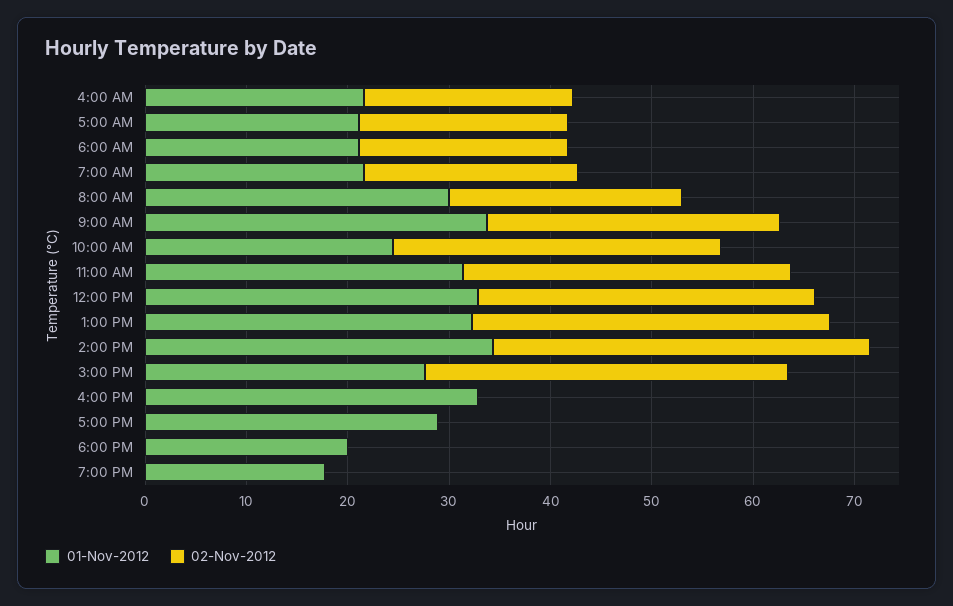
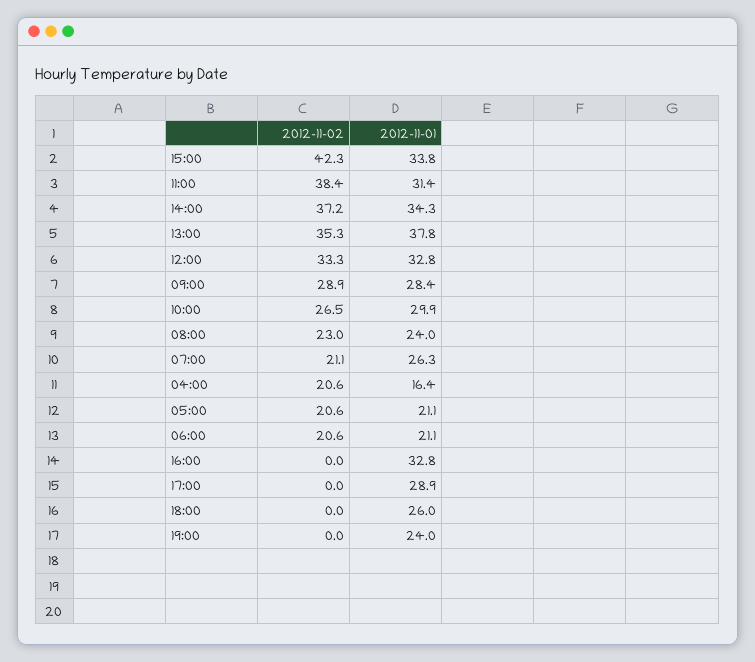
  {
    "01-Nov-2012": {
-     "4:00 AM": 22,
+     "4:00 AM": 16.4,
      "5:00 AM": 21.1,
      "6:00 AM": 21.1,
-     "7:00 AM": 22,
+     "7:00 AM": 26.3,
-     "8:00 AM": 30,
+     "8:00 AM": 24,
-     "9:00 AM": 34,
+     "9:00 AM": 28.4,
-     "10:00 AM": 24,
+     "10:00 AM": 29.9,
      "11:00 AM": 31.4,
      "12:00 PM": 32.8,
-     "1:00 PM": 32,
+     "1:00 PM": 37.8,
      "2:00 PM": 34.3,
-     "3:00 PM": 28,
+     "3:00 PM": 33.8,
      "4:00 PM": 32.8,
      "5:00 PM": 28.9,
-     "6:00 PM": 20,
+     "6:00 PM": 26,
-     "7:00 PM": 18
+     "7:00 PM": 24
    },
    "02-Nov-2012": {
      "4:00 AM": 20.6,
      "5:00 AM": 20.6,
      "6:00 AM": 20.6,
      "7:00 AM": 21.1,
      "8:00 AM": 23,
      "9:00 AM": 28.9,
-     "10:00 AM": 32,
+     "10:00 AM": 26.5,
-     "11:00 AM": 32,
+     "11:00 AM": 38.4,
      "12:00 PM": 33.3,
      "1:00 PM": 35.3,
      "2:00 PM": 37.2,
-     "3:00 PM": 36,
+     "3:00 PM": 42.3,
      "4:00 PM": 0,
      "5:00 PM": 0,
      "6:00 PM": 0,
      "7:00 PM": 0
    }
  }

